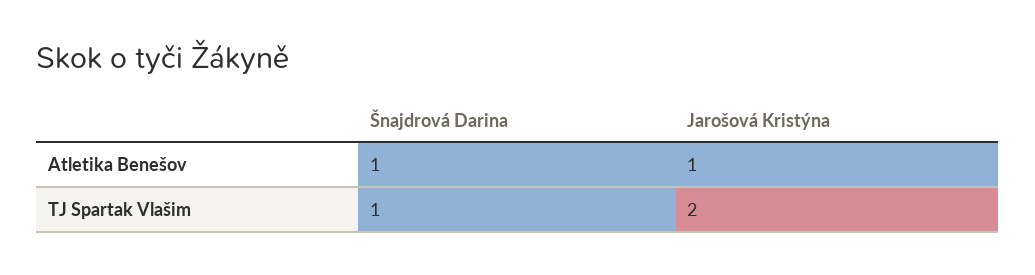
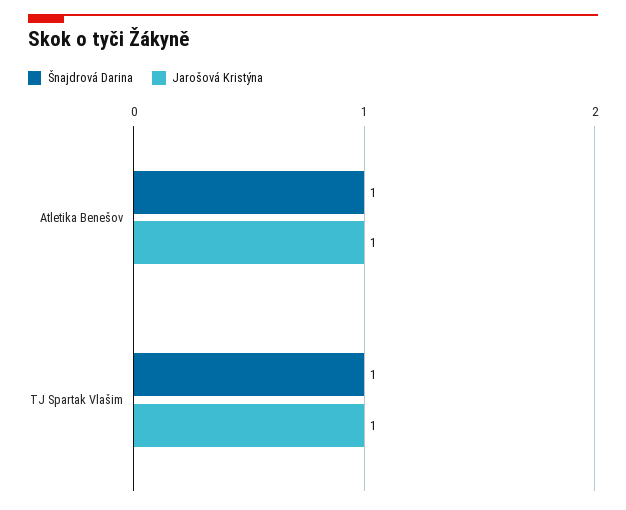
  {
    "Šnajdrová Darina": {
      "Atletika Benešov": 1,
      "TJ Spartak Vlašim": 1
    },
    "Jarošová Kristýna": {
      "Atletika Benešov": 1,
-     "TJ Spartak Vlašim": 2
+     "TJ Spartak Vlašim": 1
    }
  }

